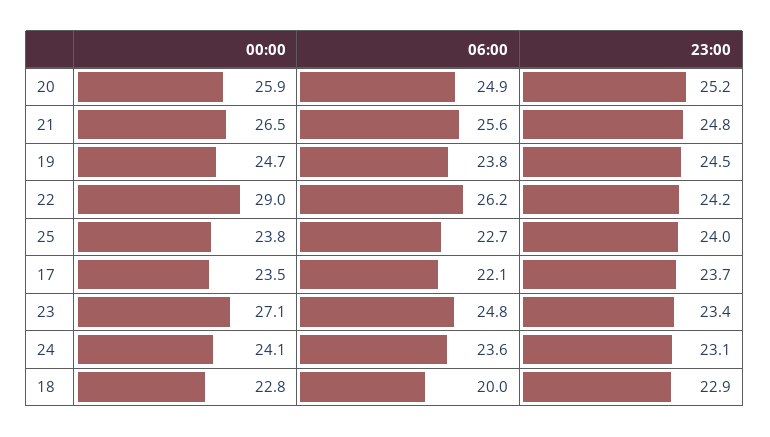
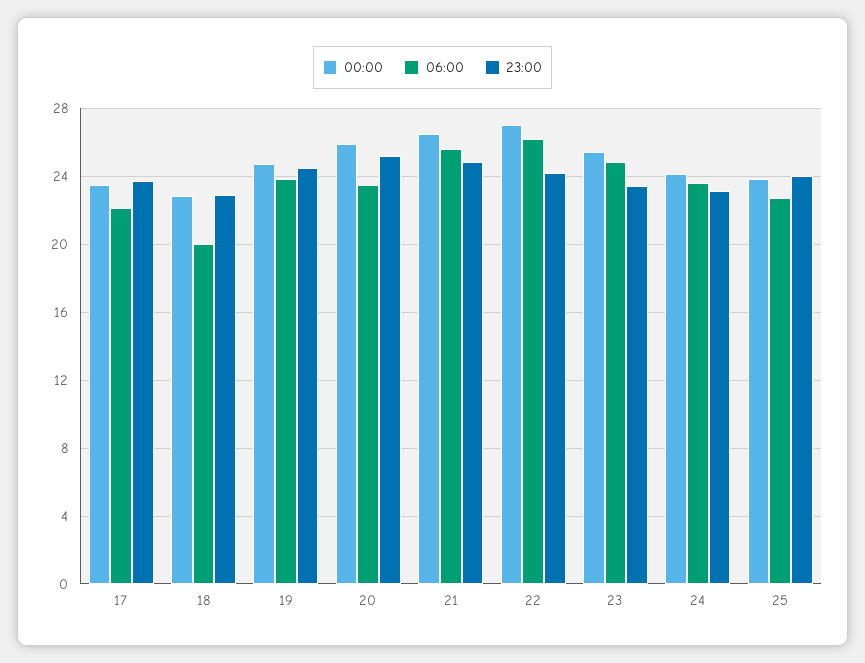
  {
    "00:00": {
      "20": 25.9,
      "21": 26.5,
      "19": 24.7,
-     "22": 29,
+     "22": 27,
      "25": 23.8,
      "17": 23.5,
-     "23": 27.1,
+     "23": 25.5,
      "24": 24.1,
      "18": 22.8
    },
    "06:00": {
-     "20": 24.9,
+     "20": 23.5,
      "21": 25.6,
      "19": 23.8,
      "22": 26.2,
      "25": 22.7,
      "17": 22.1,
      "23": 24.8,
      "24": 23.6,
      "18": 20
    },
    "23:00": {
      "20": 25.2,
      "21": 24.8,
      "19": 24.5,
      "22": 24.2,
      "25": 24,
      "17": 23.7,
      "23": 23.4,
      "24": 23.1,
      "18": 22.9
    }
  }

